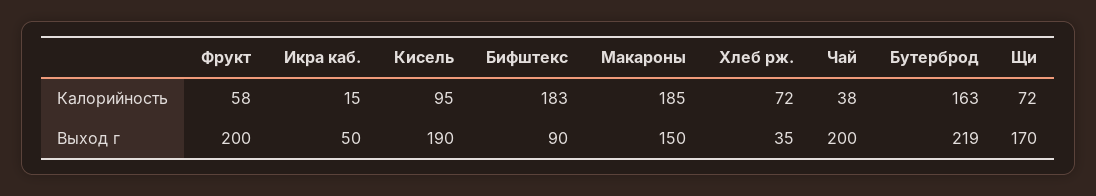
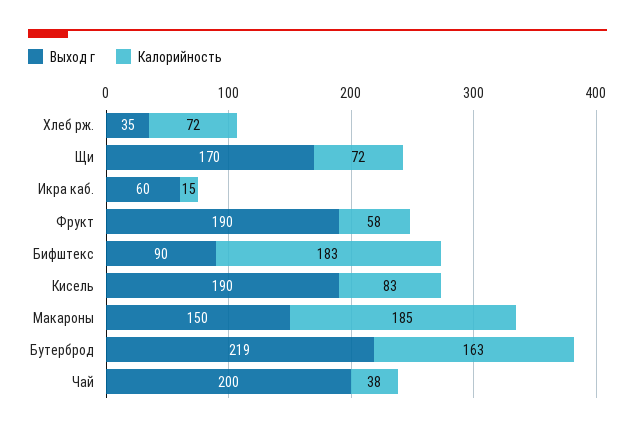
  {
    "Калорийность": {
      "Фрукт": 58,
      "Икра каб.": 15,
-     "Кисель": 95,
+     "Кисель": 83,
      "Бифштекс": 183,
      "Макароны": 185,
      "Хлеб рж.": 72,
      "Чай": 38,
      "Бутерброд": 163,
      "Щи": 72
    },
    "Выход г": {
-     "Фрукт": 200,
+     "Фрукт": 190,
-     "Икра каб.": 50,
+     "Икра каб.": 60,
      "Кисель": 190,
      "Бифштекс": 90,
      "Макароны": 150,
      "Хлеб рж.": 35,
      "Чай": 200,
      "Бутерброд": 219,
      "Щи": 170
    }
  }

